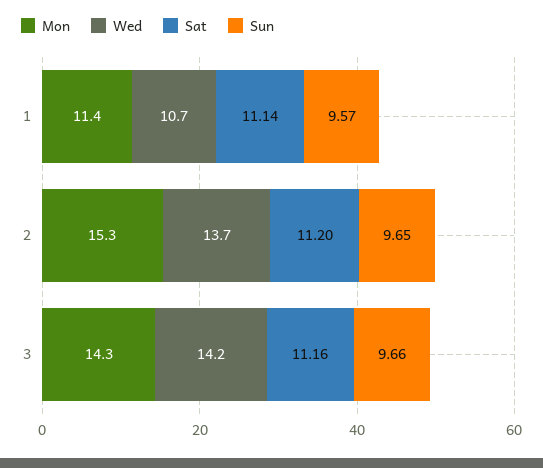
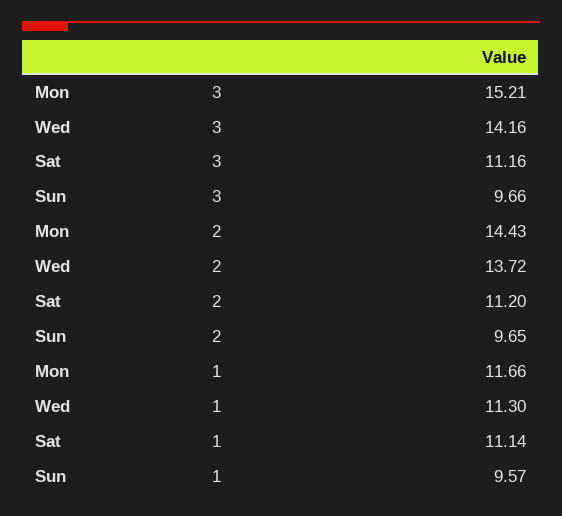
  {
    "Mon": {
-     "1": 11.4,
+     "1": 11.66,
-     "2": 15.3,
+     "2": 14.43,
-     "3": 14.3
+     "3": 15.21
    },
    "Wed": {
-     "1": 10.7,
+     "1": 11.3,
      "2": 13.72,
      "3": 14.16
    },
    "Sat": {
      "1": 11.14,
      "2": 11.2,
      "3": 11.16
    },
    "Sun": {
      "1": 9.57,
      "2": 9.65,
      "3": 9.66
    }
  }

